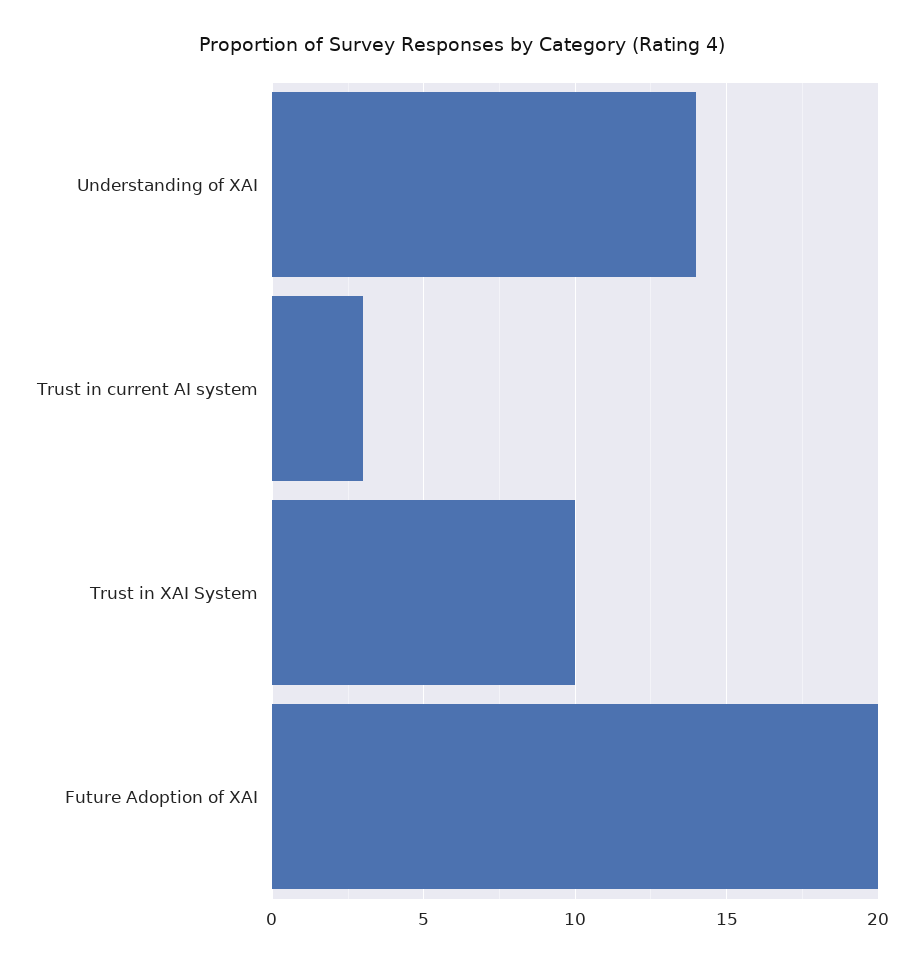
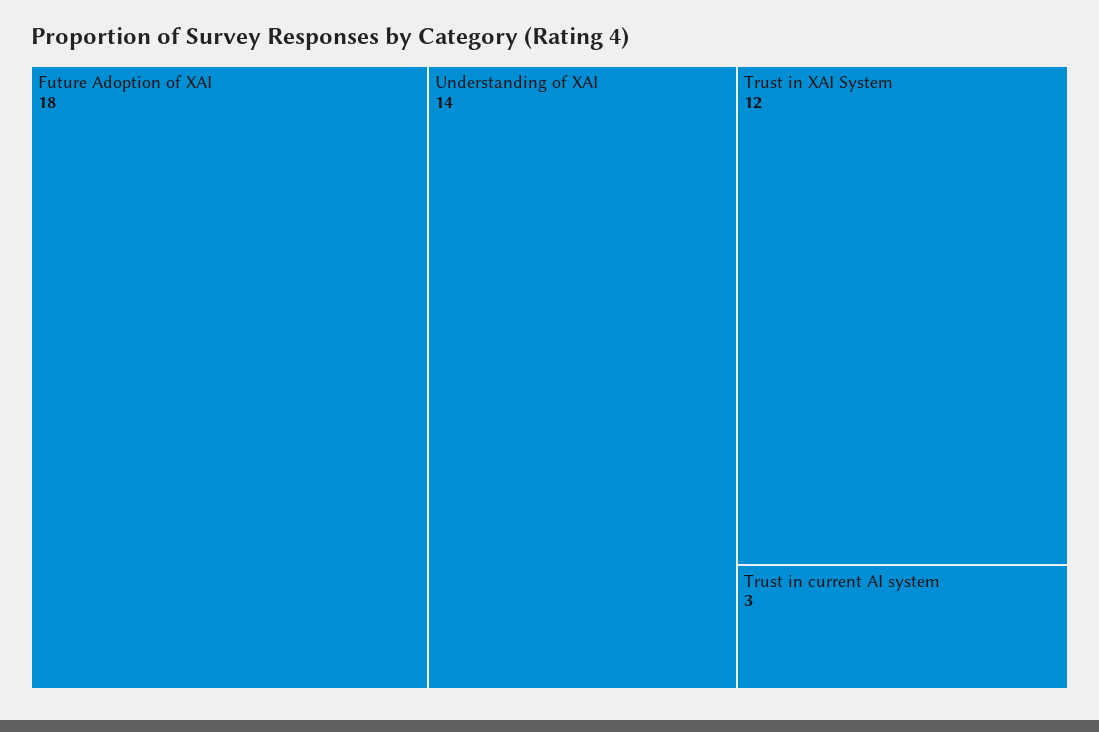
  {
    "Understanding of XAI": 14,
    "Trust in current AI system": 3,
-   "Trust in XAI System": 10,
+   "Trust in XAI System": 12,
-   "Future Adoption of XAI": 20
+   "Future Adoption of XAI": 18
  }

